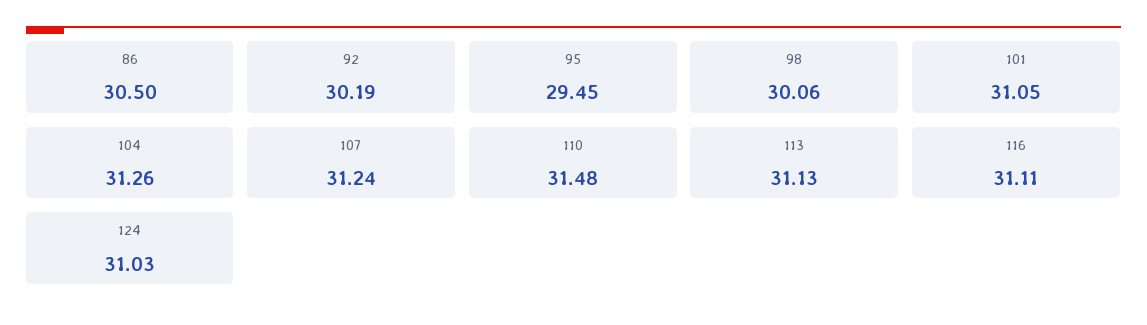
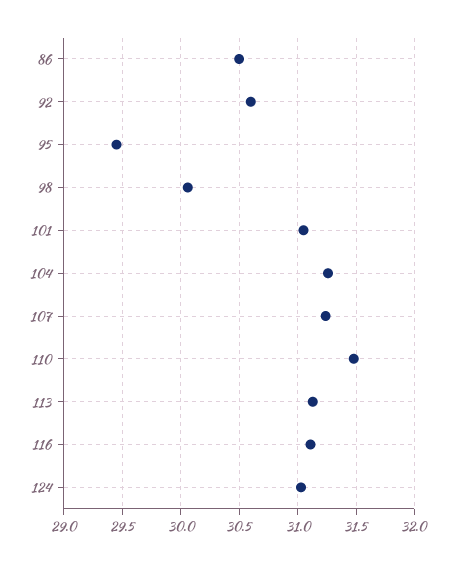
  {
    "86": 30.5,
-   "92": 30.19,
+   "92": 30.6,
    "95": 29.45,
    "98": 30.06,
    "101": 31.05,
    "104": 31.26,
    "107": 31.24,
    "110": 31.48,
    "113": 31.13,
    "116": 31.11,
    "124": 31.03
  }

